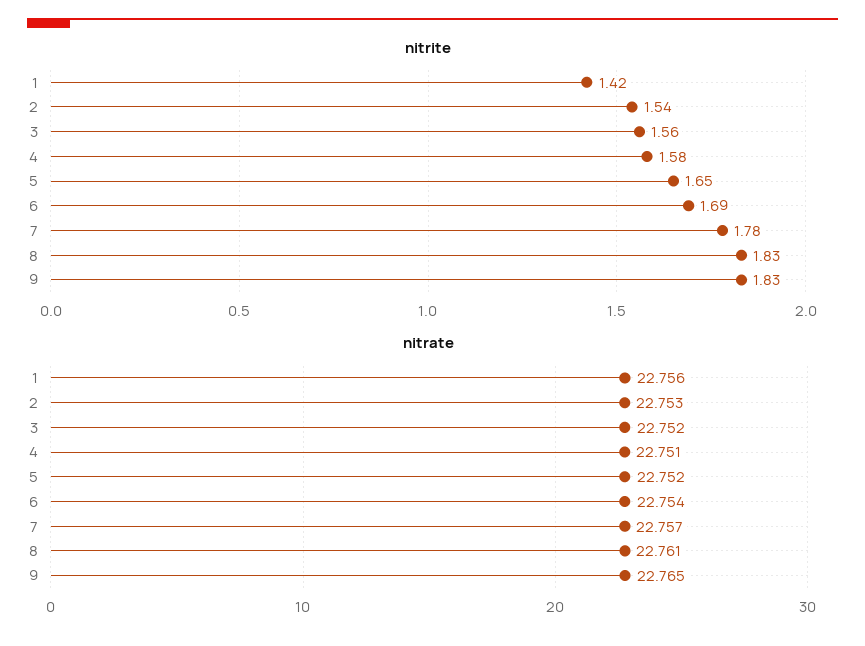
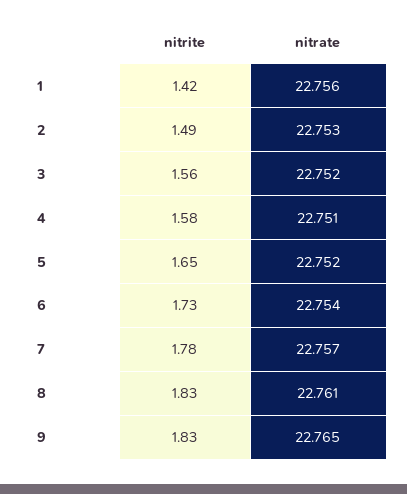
  {
    "nitrite": {
      "1": 1.42,
-     "2": 1.54,
+     "2": 1.49,
      "3": 1.56,
      "4": 1.58,
      "5": 1.65,
-     "6": 1.69,
+     "6": 1.73,
      "7": 1.78,
      "8": 1.83,
      "9": 1.83
    },
    "nitrate": {
      "1": 22.756,
      "2": 22.753,
      "3": 22.752,
      "4": 22.751,
      "5": 22.752,
      "6": 22.754,
      "7": 22.757,
      "8": 22.761,
      "9": 22.765
    }
  }

